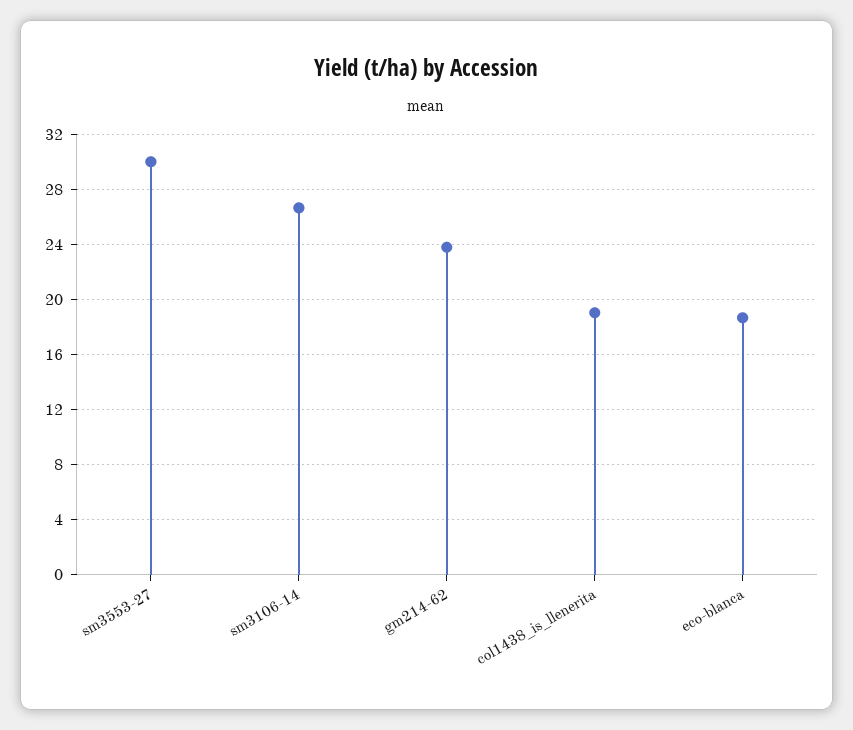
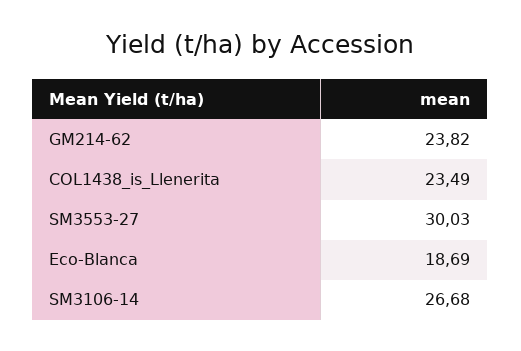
  {
    "sm3553-27": 30.03,
    "sm3106-14": 26.68,
    "gm214-62": 23.82,
-   "col1438_is_llenerita": 19,
+   "col1438_is_llenerita": 23.49,
    "eco-blanca": 18.69
  }

